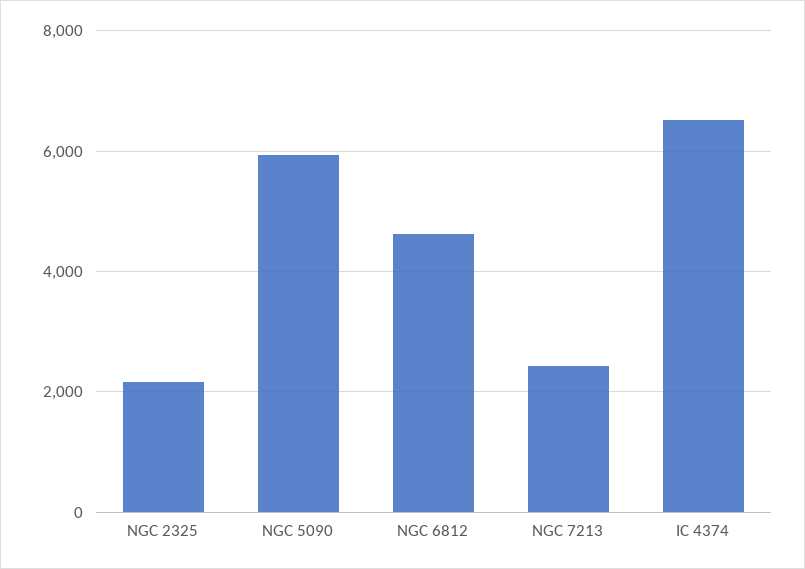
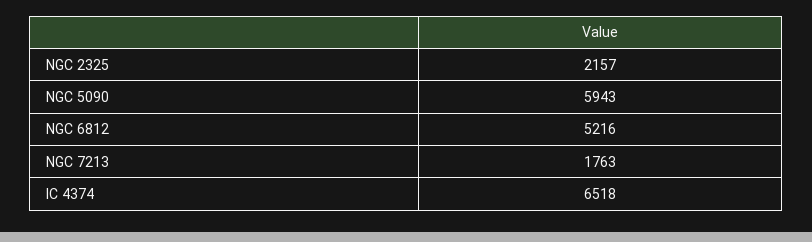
  {
    "NGC 2325": 2157,
    "NGC 5090": 5943,
-   "NGC 6812": 4600,
+   "NGC 6812": 5216,
-   "NGC 7213": 2400,
+   "NGC 7213": 1763,
    "IC 4374": 6518
  }

